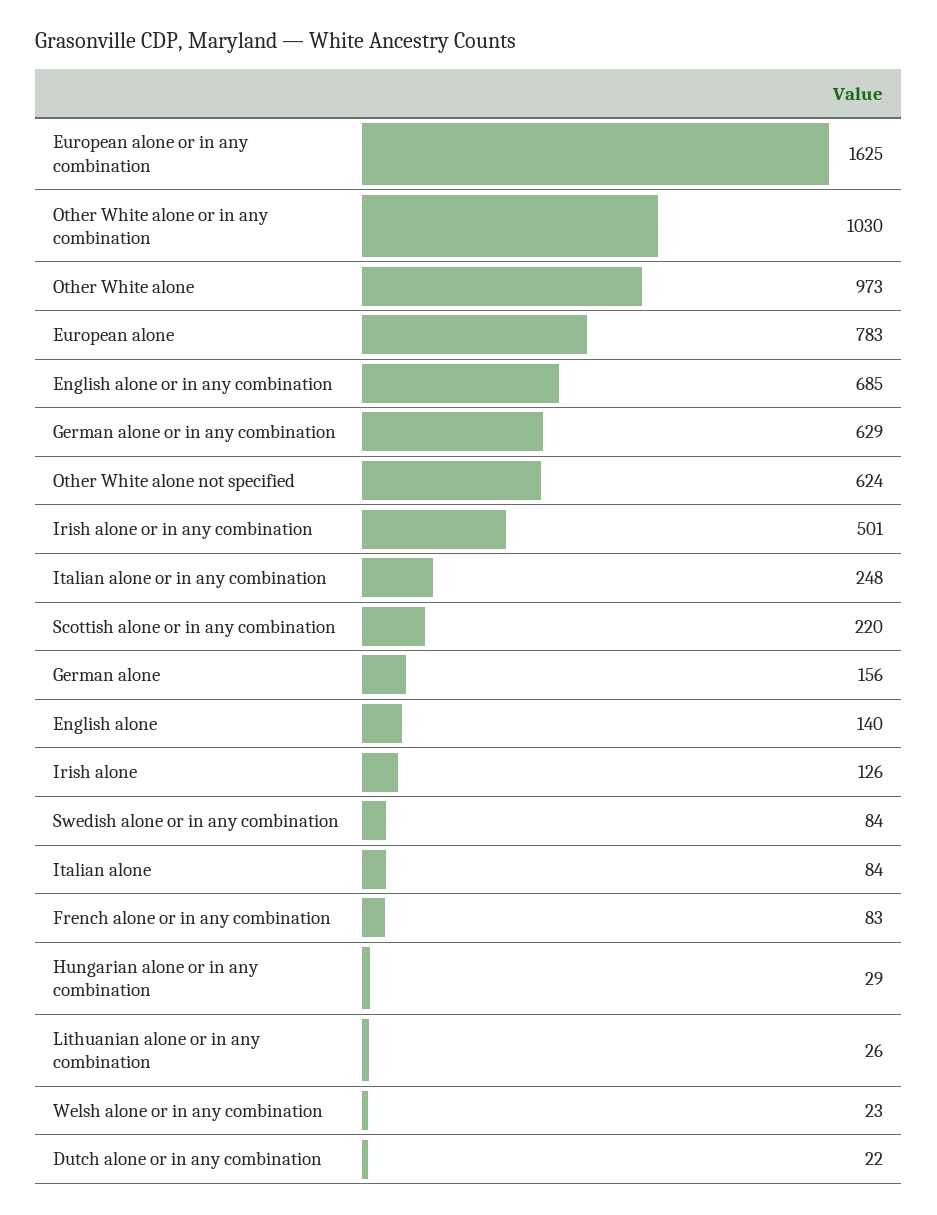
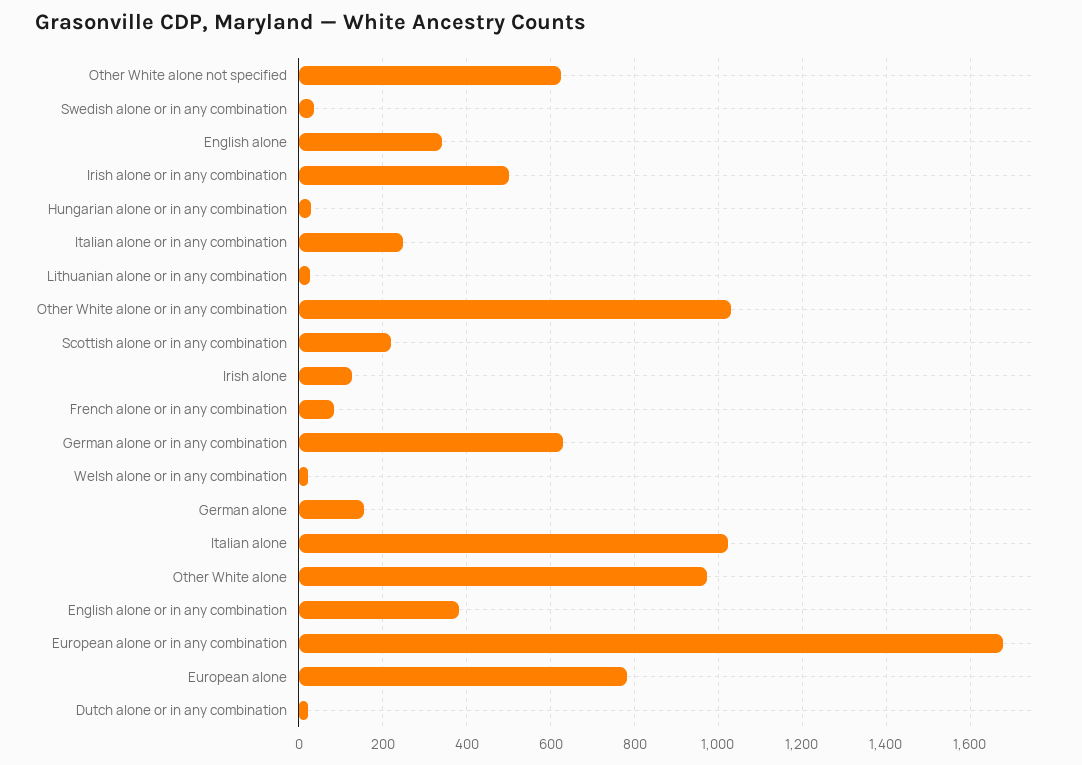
  {
-   "European alone or in any combination": 1625,
+   "European alone or in any combination": 1680,
    "Other White alone or in any combination": 1030,
    "Other White alone": 973,
    "European alone": 783,
-   "English alone or in any combination": 685,
+   "English alone or in any combination": 380,
    "German alone or in any combination": 629,
    "Other White alone not specified": 624,
    "Irish alone or in any combination": 501,
    "Italian alone or in any combination": 248,
    "Scottish alone or in any combination": 220,
    "German alone": 156,
-   "English alone": 140,
+   "English alone": 340,
    "Irish alone": 126,
-   "Swedish alone or in any combination": 84,
+   "Swedish alone or in any combination": 40,
-   "Italian alone": 84,
+   "Italian alone": 1020,
    "French alone or in any combination": 83,
    "Hungarian alone or in any combination": 29,
    "Lithuanian alone or in any combination": 26,
    "Welsh alone or in any combination": 23,
    "Dutch alone or in any combination": 22
  }

